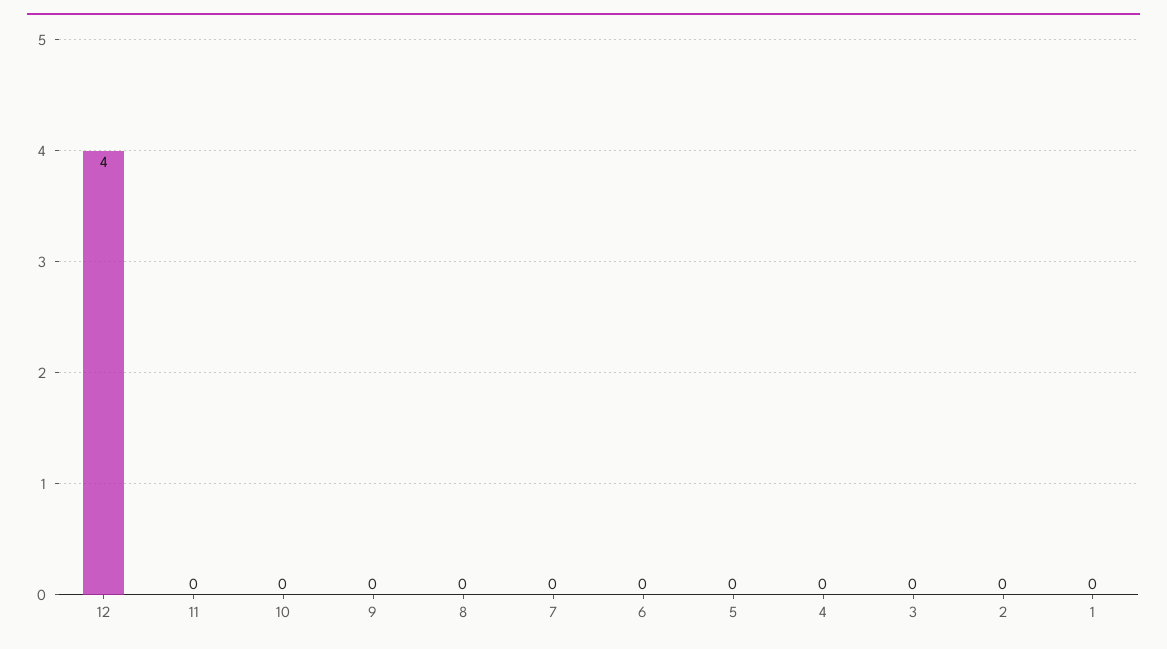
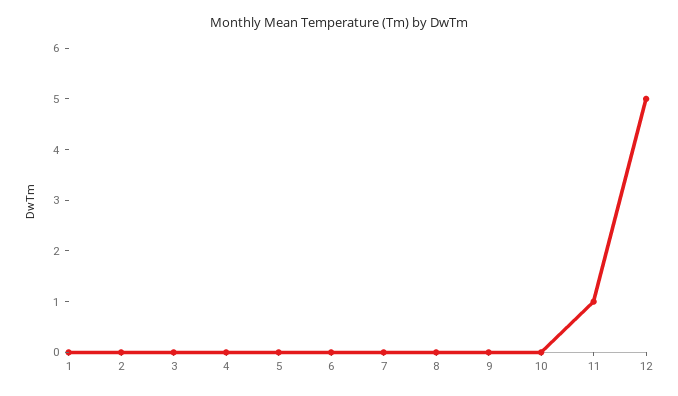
  {
-   "12": 4,
+   "12": 5,
-   "11": 0,
+   "11": 1,
    "10": 0,
    "9": 0,
    "8": 0,
    "7": 0,
    "6": 0,
    "5": 0,
    "4": 0,
    "3": 0,
    "2": 0,
    "1": 0
  }

